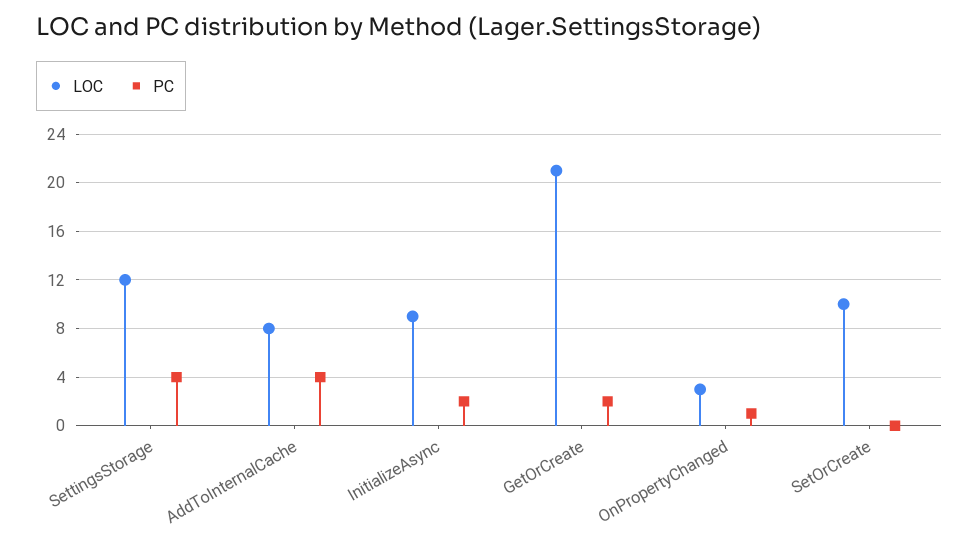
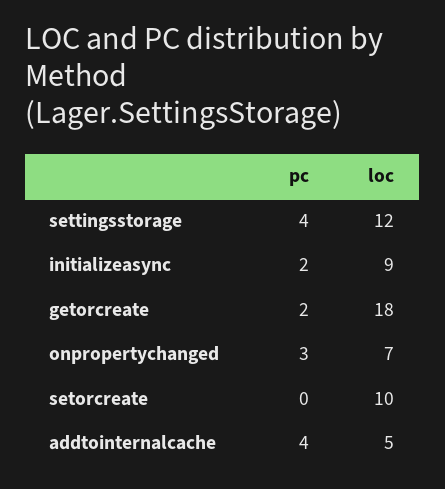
  {
    "LOC": {
      "SettingsStorage": 12,
-     "AddToInternalCache": 8,
+     "AddToInternalCache": 5,
      "InitializeAsync": 9,
-     "GetOrCreate": 21,
+     "GetOrCreate": 18,
-     "OnPropertyChanged": 3,
+     "OnPropertyChanged": 7,
      "SetOrCreate": 10
    },
    "PC": {
      "SettingsStorage": 4,
      "AddToInternalCache": 4,
      "InitializeAsync": 2,
      "GetOrCreate": 2,
-     "OnPropertyChanged": 1,
+     "OnPropertyChanged": 3,
      "SetOrCreate": 0
    }
  }

